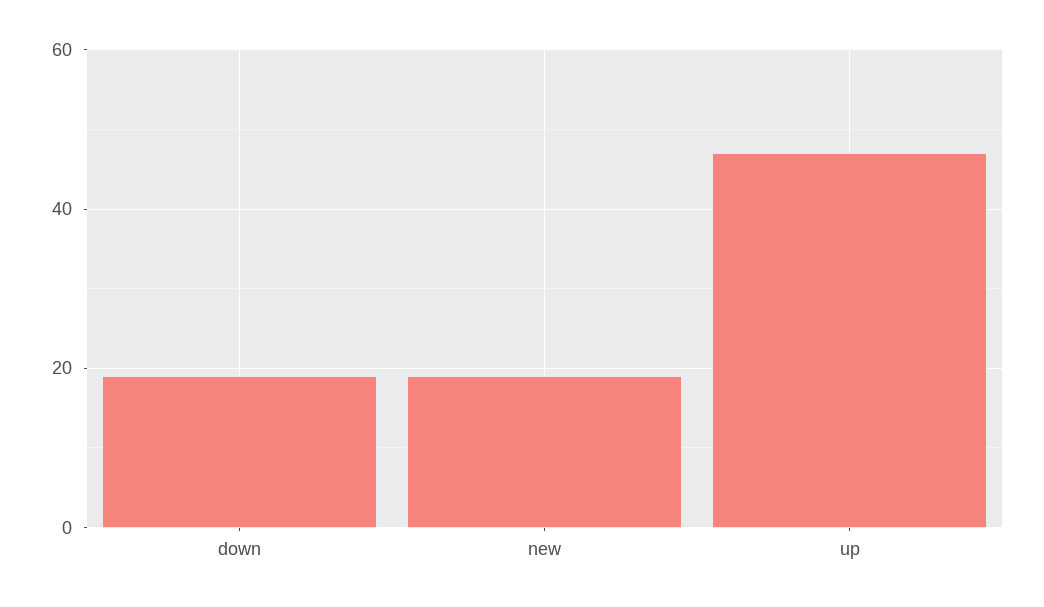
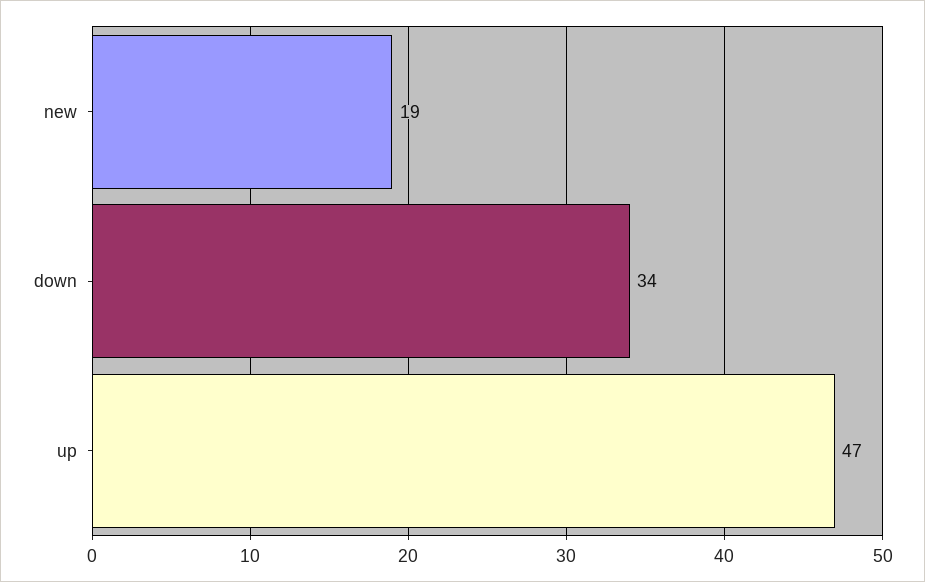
  {
-   "down": 20,
+   "down": 34,
    "new": 19,
    "up": 47
  }

